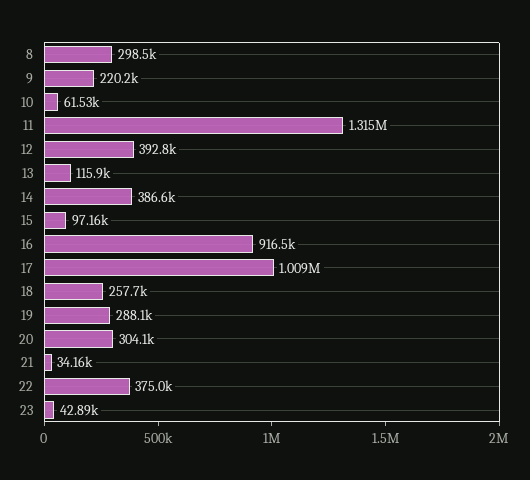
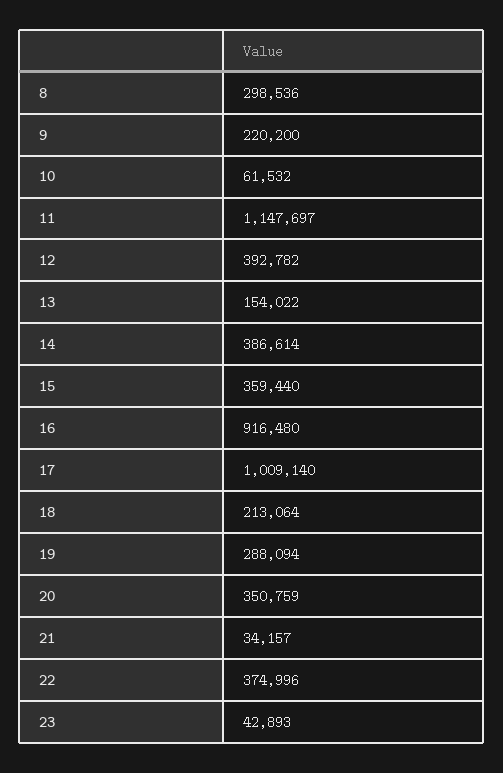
  {
    "8": 298536,
    "9": 220200,
    "10": 61532,
-   "11": 1315000,
+   "11": 1147697,
    "12": 392782,
-   "13": 115900,
+   "13": 154022,
    "14": 386614,
-   "15": 97160,
+   "15": 359440,
    "16": 916480,
    "17": 1009140,
-   "18": 257700,
+   "18": 213064,
    "19": 288094,
-   "20": 304100,
+   "20": 350759,
    "21": 34157,
    "22": 374996,
    "23": 42893
  }

